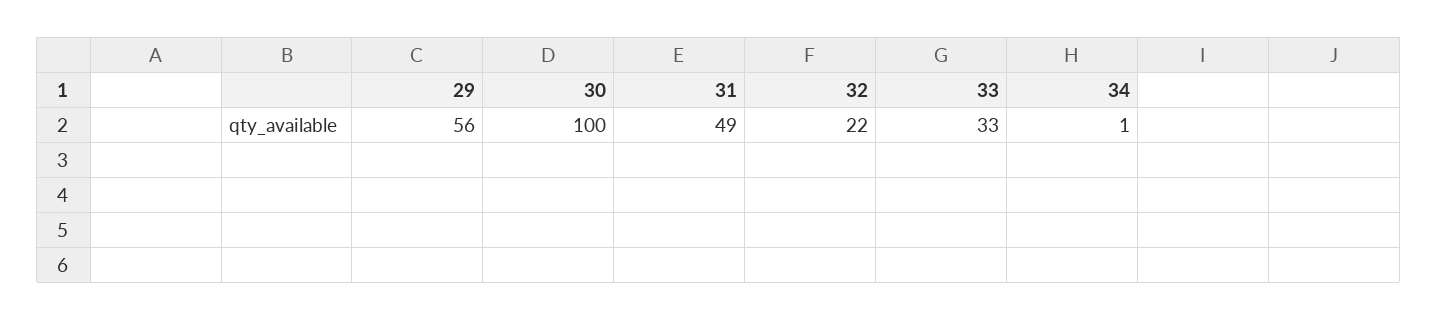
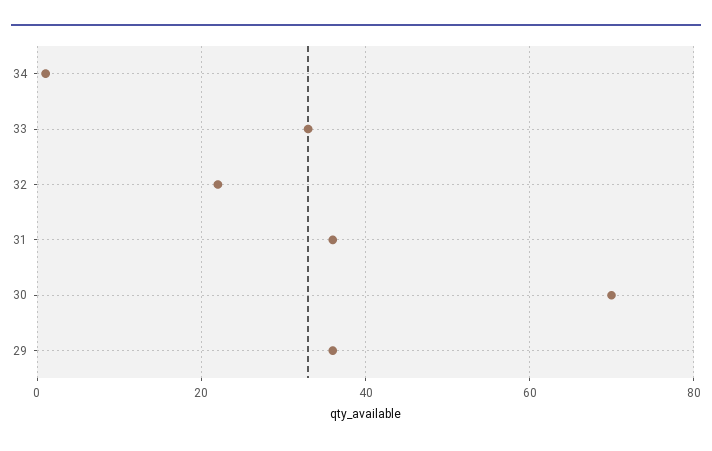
  {
-   "29": 56,
+   "29": 35,
-   "30": 100,
+   "30": 70,
-   "31": 49,
+   "31": 35,
    "32": 22,
    "33": 33,
    "34": 1
  }

